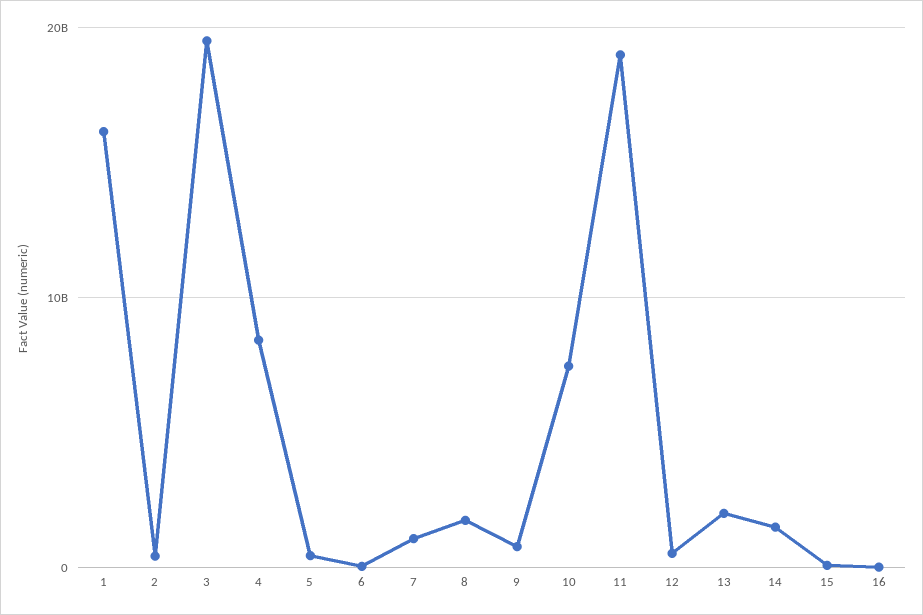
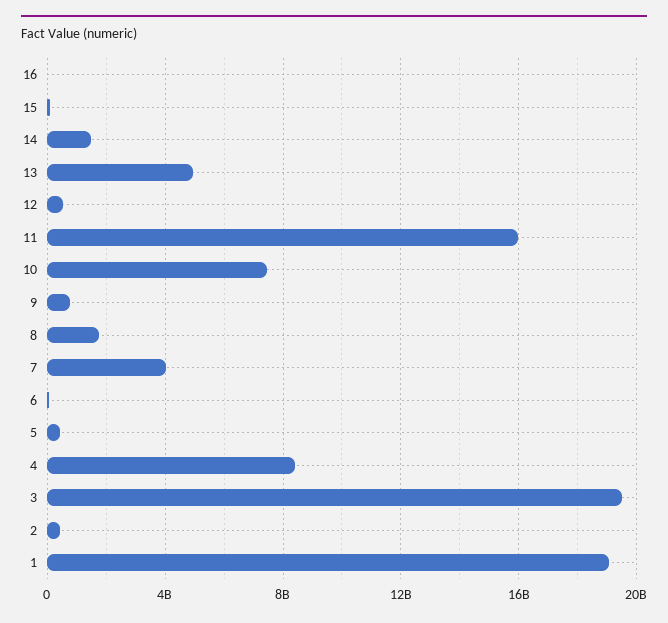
  {
-   "1": 16000000000,
+   "1": 19000000000,
    "2": 500000000,
    "3": 19500000000,
    "4": 8500000000,
    "5": 500000000,
    "6": 0,
-   "7": 1000000000,
+   "7": 4000000000,
    "8": 1500000000,
    "9": 1000000000,
    "10": 7500000000,
-   "11": 19000000000,
+   "11": 16000000000,
    "12": 500000000,
-   "13": 2000000000,
+   "13": 5000000000,
    "14": 1500000000,
    "15": 0,
    "16": 0
  }

